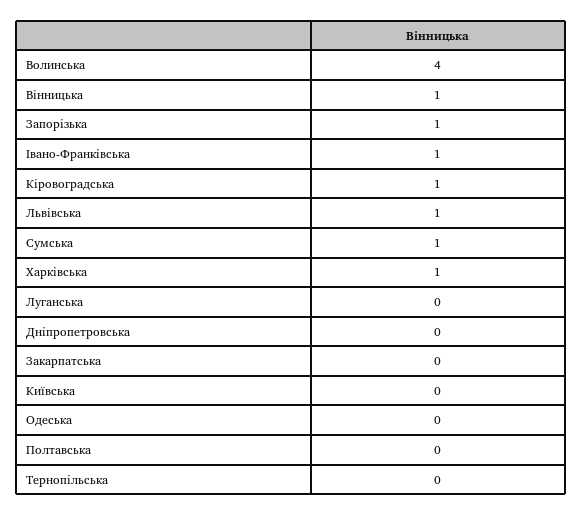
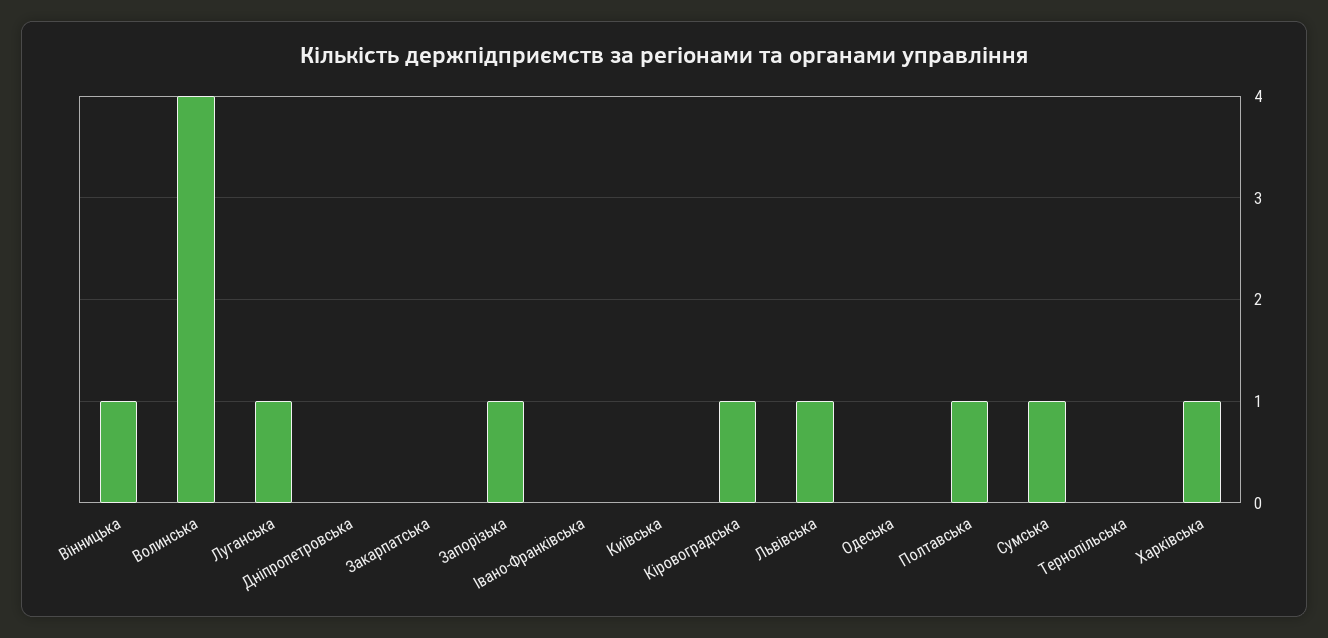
  {
    "Волинська": 4,
    "Вінницька": 1,
    "Запорізька": 1,
-   "Івано-Франківська": 1,
+   "Івано-Франківська": 0,
    "Кіровоградська": 1,
    "Львівська": 1,
    "Сумська": 1,
    "Харківська": 1,
-   "Луганська": 0,
+   "Луганська": 1,
    "Дніпропетровська": 0,
    "Закарпатська": 0,
    "Київська": 0,
    "Одеська": 0,
-   "Полтавська": 0,
+   "Полтавська": 1,
    "Тернопільська": 0
  }

